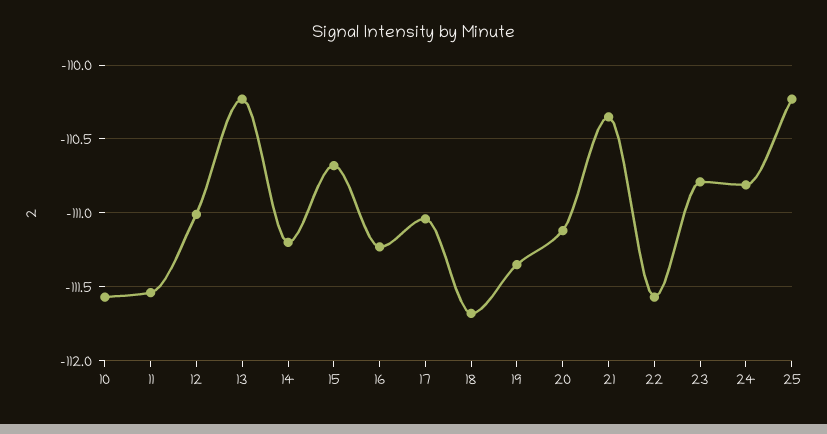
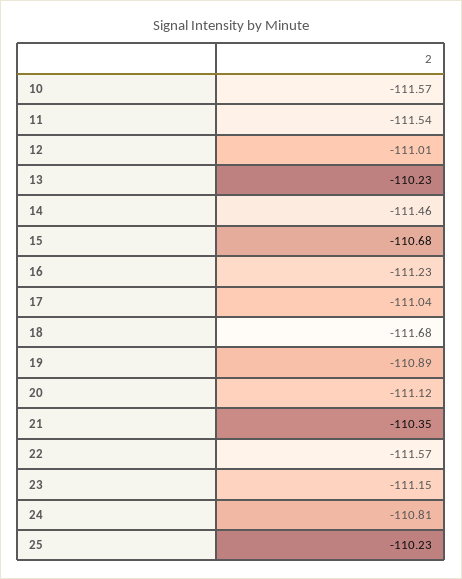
  {
    "10": -111.57,
    "11": -111.54,
    "12": -111.01,
    "13": -110.23,
-   "14": -111.2,
+   "14": -111.46,
    "15": -110.68,
    "16": -111.23,
    "17": -111.04,
    "18": -111.68,
-   "19": -111.35,
+   "19": -110.89,
    "20": -111.12,
    "21": -110.35,
    "22": -111.57,
-   "23": -110.8,
+   "23": -111.15,
    "24": -110.81,
    "25": -110.23
  }

